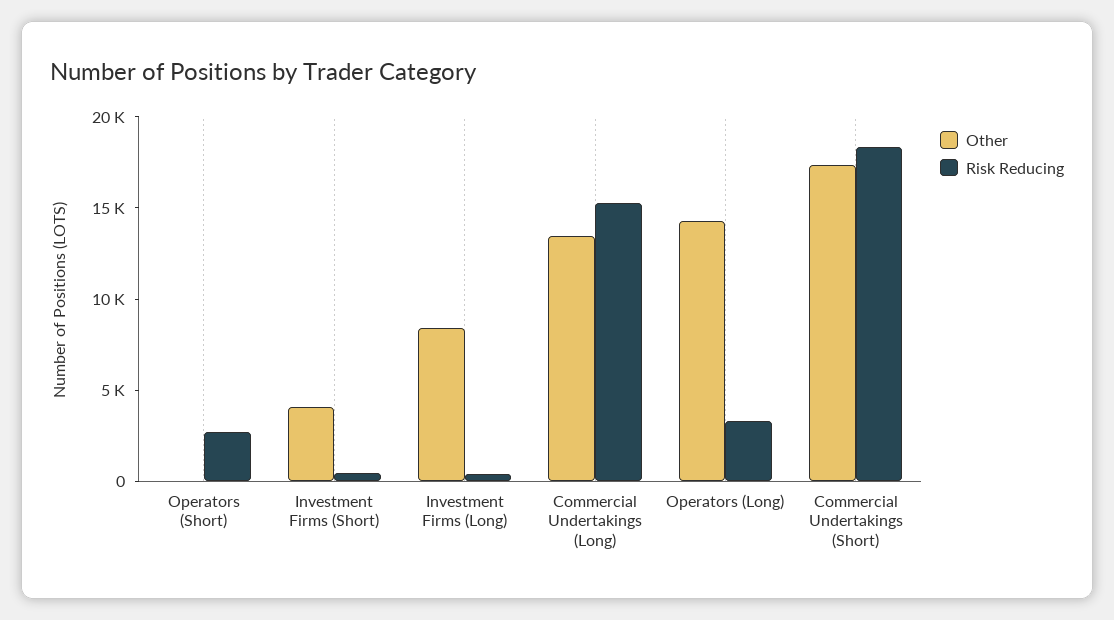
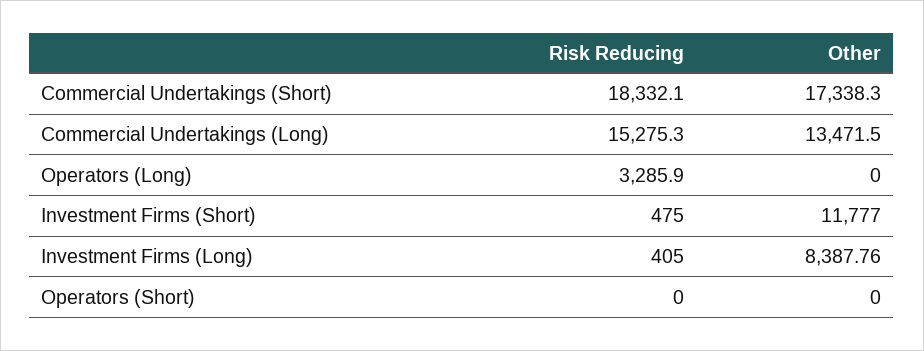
  {
    "Other": {
      "Operators (Short)": 0,
-     "Investment Firms (Short)": 4000,
+     "Investment Firms (Short)": 11777,
      "Investment Firms (Long)": 8387.76,
      "Commercial Undertakings (Long)": 13471.5,
-     "Operators (Long)": 14000,
+     "Operators (Long)": 0,
      "Commercial Undertakings (Short)": 17338.3
    },
    "Risk Reducing": {
-     "Operators (Short)": 3000,
+     "Operators (Short)": 0,
      "Investment Firms (Short)": 475,
      "Investment Firms (Long)": 405,
      "Commercial Undertakings (Long)": 15275.3,
      "Operators (Long)": 3285.9,
      "Commercial Undertakings (Short)": 18332.1
    }
  }

